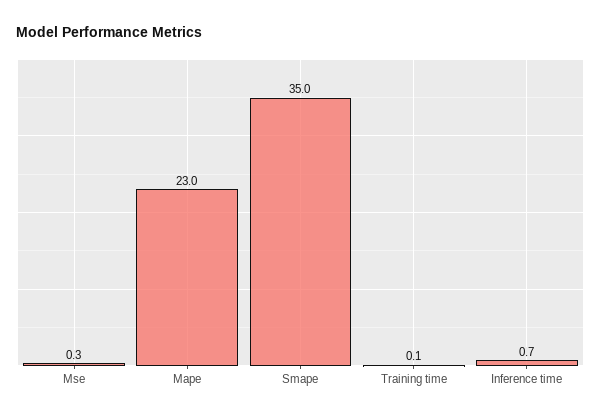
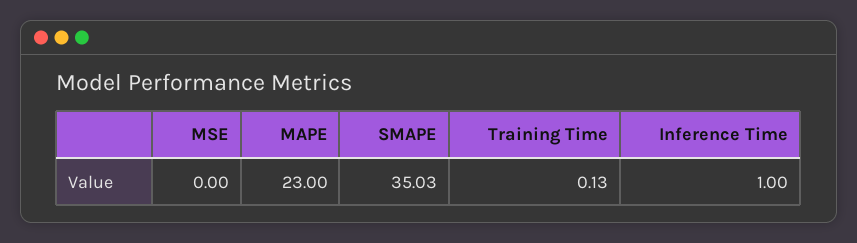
  {
-   "Mse": 0.3,
+   "Mse": 0,
    "Mape": 23,
    "Smape": 35.03,
    "Training time": 0.13,
-   "Inference time": 0.7
+   "Inference time": 1
  }

